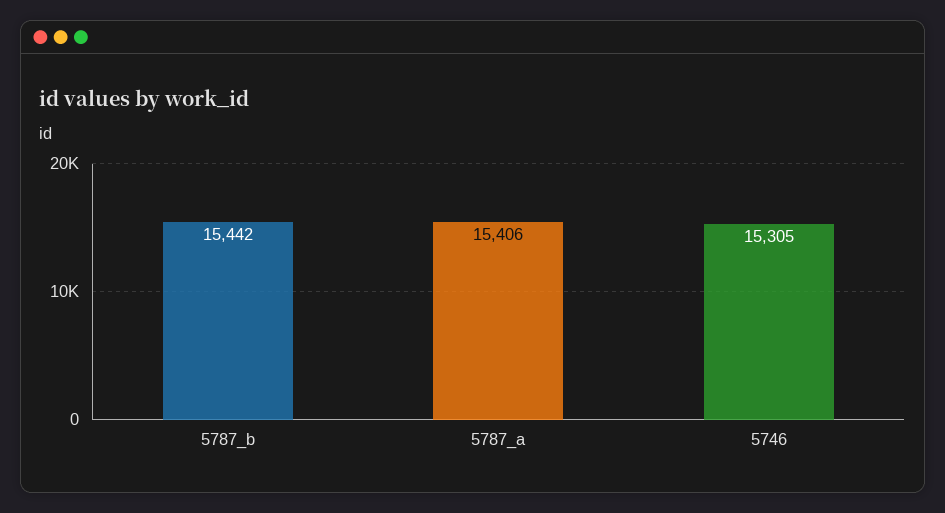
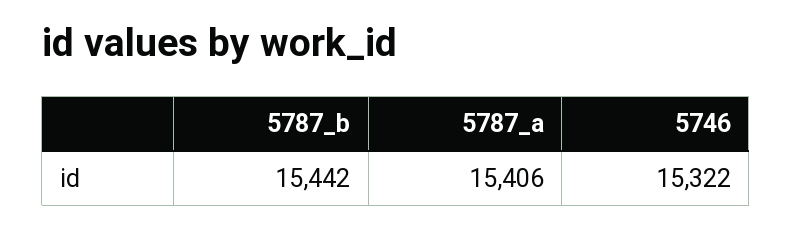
  {
    "5787_b": 15442,
    "5787_a": 15406,
-   "5746": 15305
+   "5746": 15322
  }

